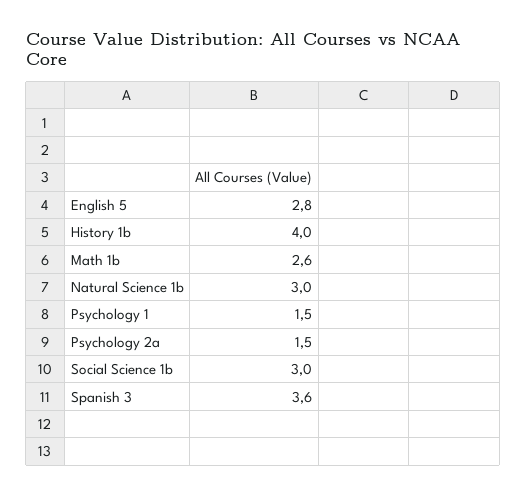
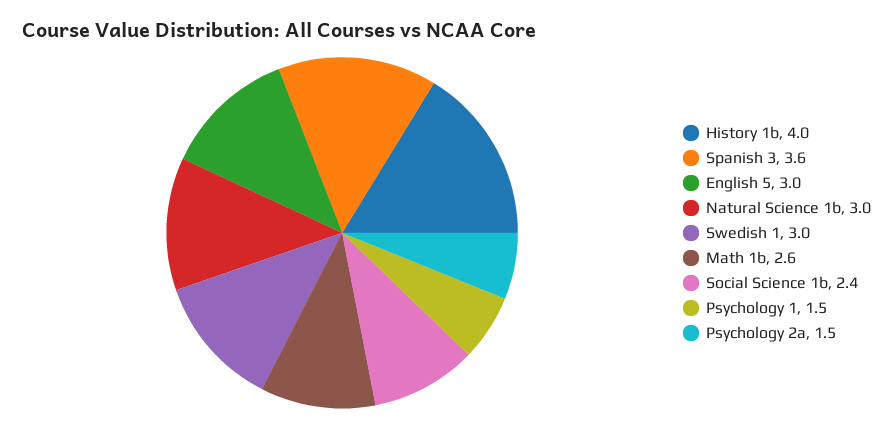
  {
-   "English 5": 2.8,
+   "English 5": 3,
    "History 1b": 4,
    "Math 1b": 2.6,
    "Natural Science 1b": 3,
    "Psychology 1": 1.5,
    "Psychology 2a": 1.5,
-   "Social Science 1b": 3,
+   "Social Science 1b": 2.4,
-   "Spanish 3": 3.6
+   "Spanish 3": 3.6,
+   "Swedish 1": 3
  }

